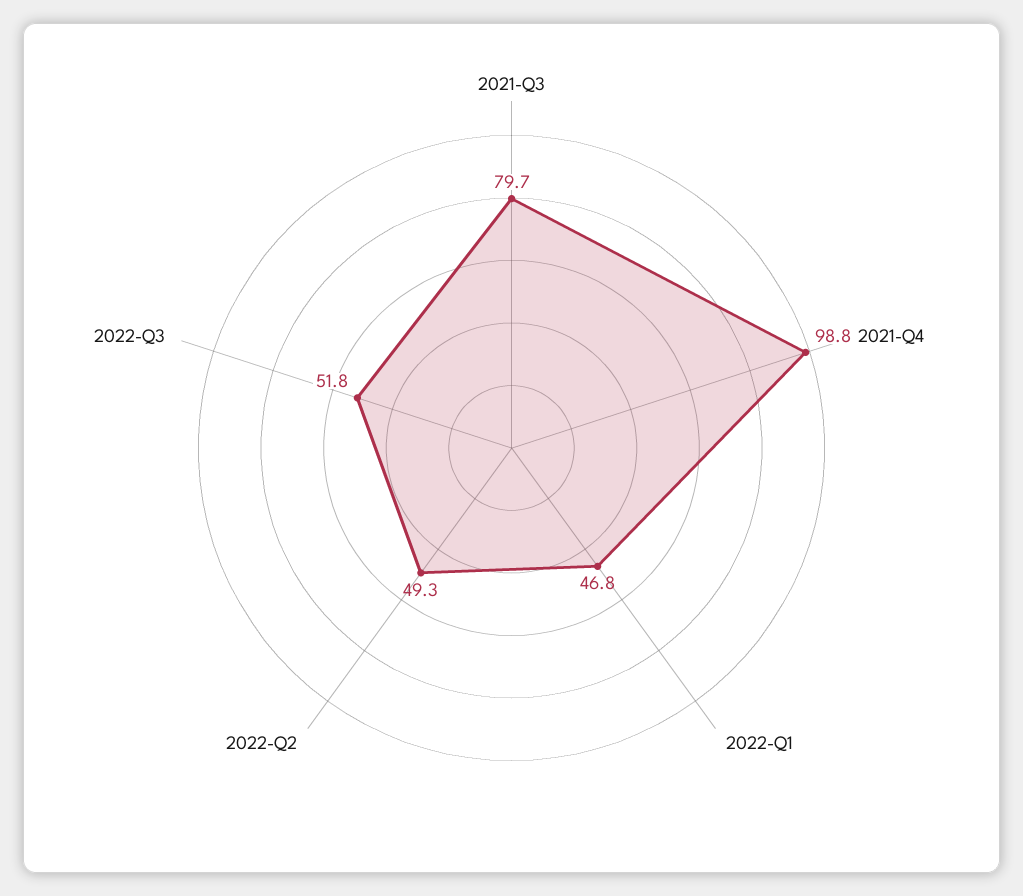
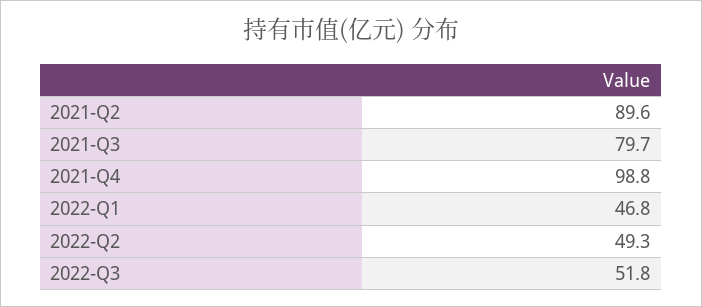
  {
    "2021-Q3": 79.7,
    "2021-Q4": 98.8,
    "2022-Q1": 46.8,
    "2022-Q2": 49.3,
-   "2022-Q3": 51.8
+   "2022-Q3": 51.8,
+   "2021-Q2": 89.6
  }

